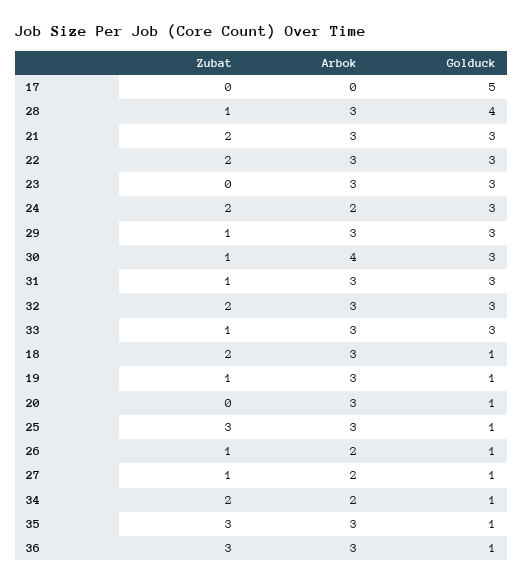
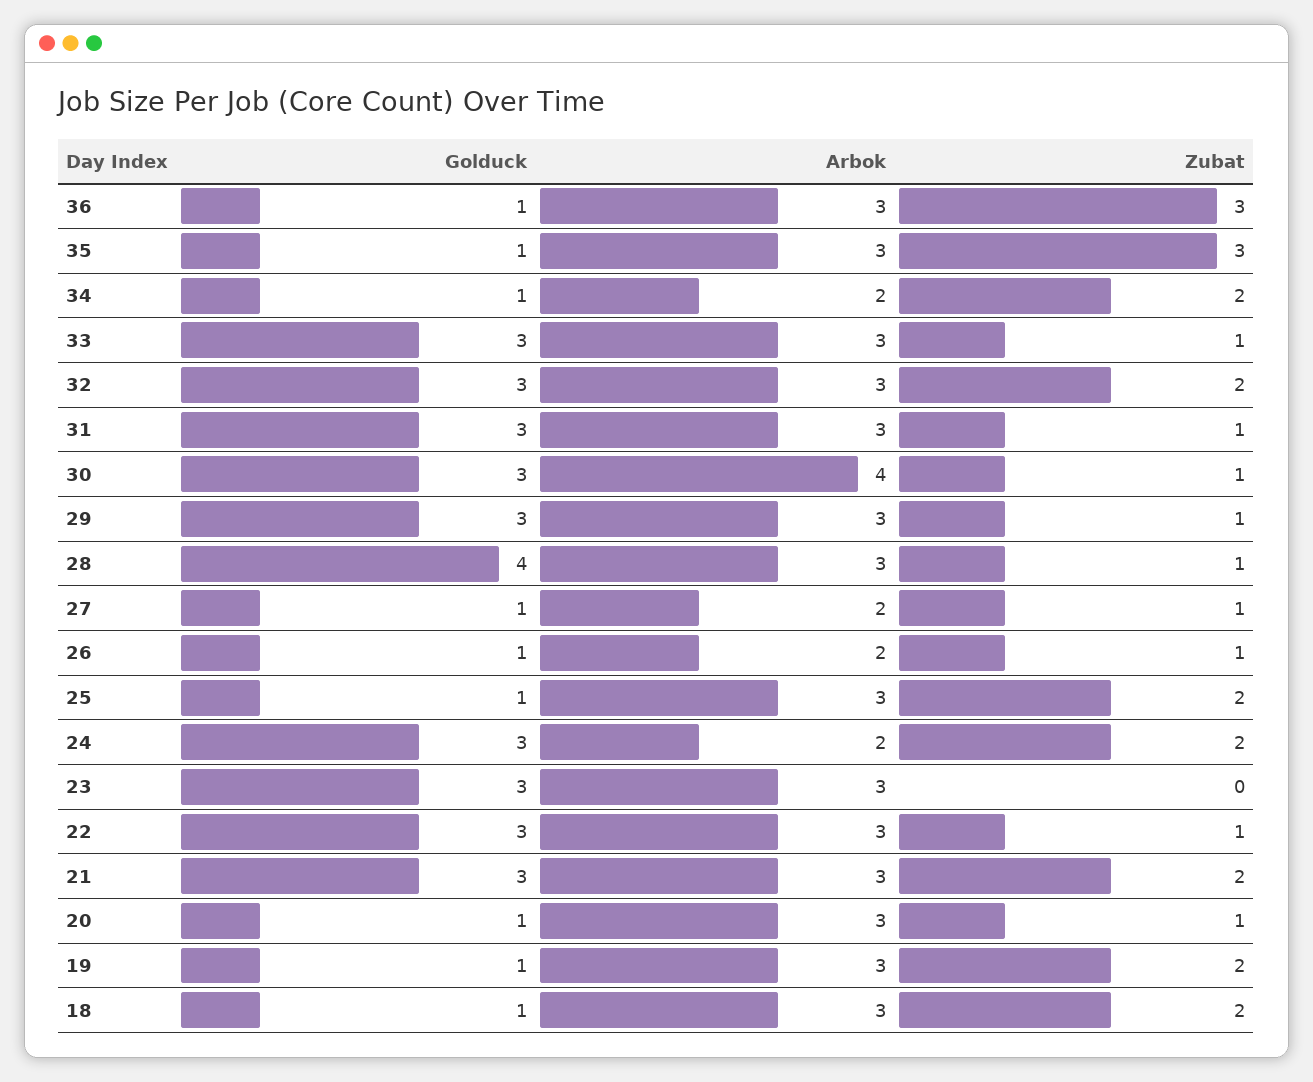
  {
    "Zubat": {
-     "17": 0,
      "28": 1,
      "21": 2,
-     "22": 2,
+     "22": 1,
      "23": 0,
      "24": 2,
      "29": 1,
      "30": 1,
      "31": 1,
      "32": 2,
      "33": 1,
      "18": 2,
-     "19": 1,
+     "19": 2,
-     "20": 0,
+     "20": 1,
-     "25": 3,
+     "25": 2,
      "26": 1,
      "27": 1,
      "34": 2,
      "35": 3,
      "36": 3
    },
    "Arbok": {
-     "17": 0,
      "28": 3,
      "21": 3,
      "22": 3,
      "23": 3,
      "24": 2,
      "29": 3,
      "30": 4,
      "31": 3,
      "32": 3,
      "33": 3,
      "18": 3,
      "19": 3,
      "20": 3,
      "25": 3,
      "26": 2,
      "27": 2,
      "34": 2,
      "35": 3,
      "36": 3
    },
    "Golduck": {
-     "17": 5,
      "28": 4,
      "21": 3,
      "22": 3,
      "23": 3,
      "24": 3,
      "29": 3,
      "30": 3,
      "31": 3,
      "32": 3,
      "33": 3,
      "18": 1,
      "19": 1,
      "20": 1,
      "25": 1,
      "26": 1,
      "27": 1,
      "34": 1,
      "35": 1,
      "36": 1
    }
  }

